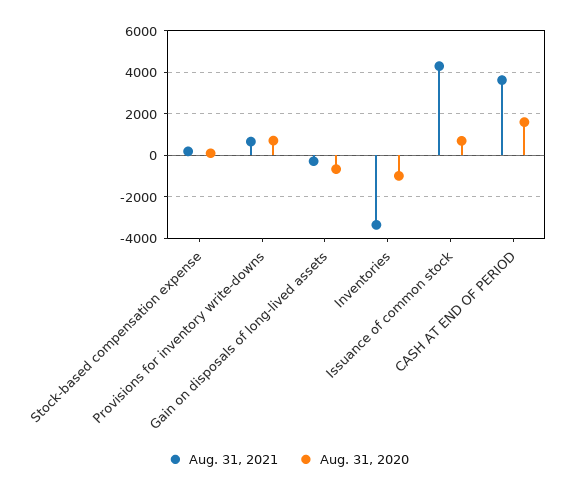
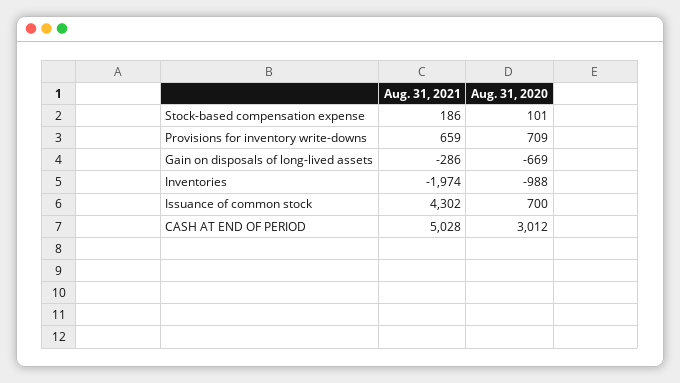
  {
    "Aug. 31, 2021": {
      "Stock-based compensation expense": 186,
      "Provisions for inventory write-downs": 659,
      "Gain on disposals of long-lived assets": -286,
-     "Inventories": -3500,
+     "Inventories": -1974,
      "Issuance of common stock": 4302,
-     "CASH AT END OF PERIOD": 3500
+     "CASH AT END OF PERIOD": 5028
    },
    "Aug. 31, 2020": {
      "Stock-based compensation expense": 101,
      "Provisions for inventory write-downs": 709,
      "Gain on disposals of long-lived assets": -669,
      "Inventories": -988,
      "Issuance of common stock": 700,
-     "CASH AT END OF PERIOD": 1500
+     "CASH AT END OF PERIOD": 3012
    }
  }

